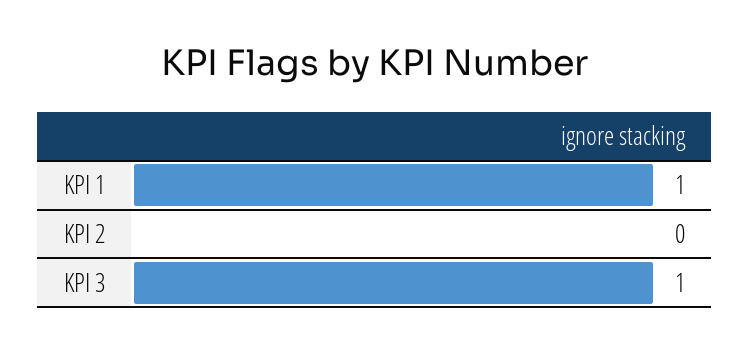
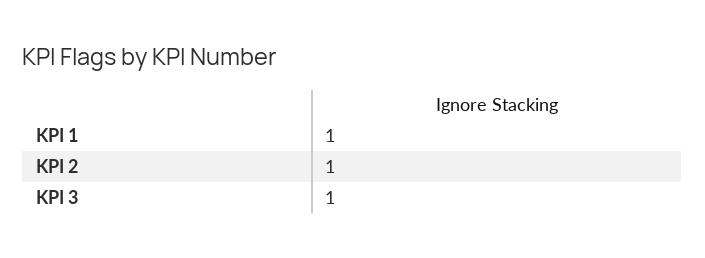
  {
    "KPI 1": 1,
-   "KPI 2": 0,
+   "KPI 2": 1,
    "KPI 3": 1
  }

